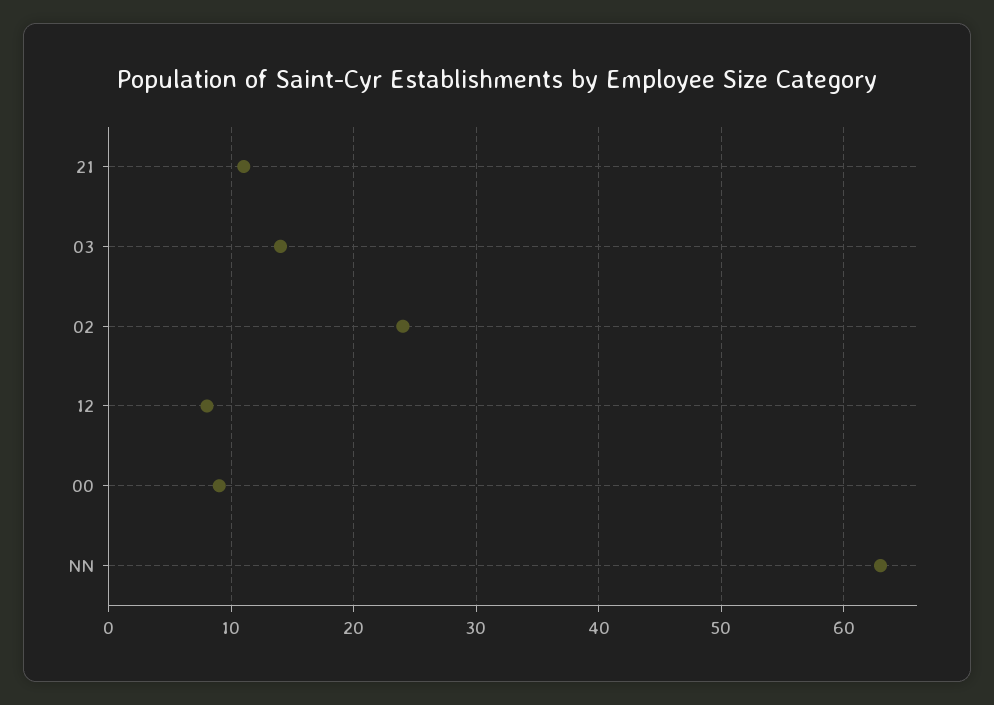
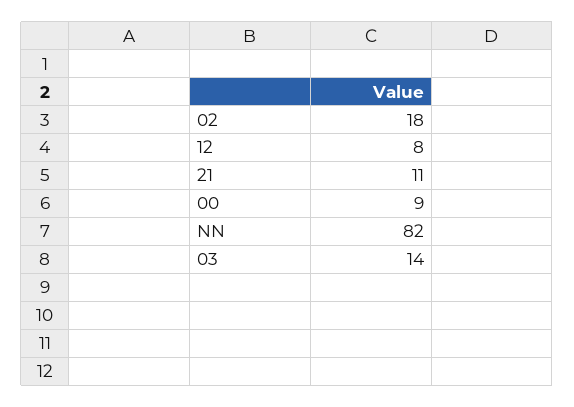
  {
    "21": 11,
    "03": 14,
-   "02": 24,
+   "02": 18,
    "12": 8,
    "00": 9,
-   "NN": 63
+   "NN": 82
  }

